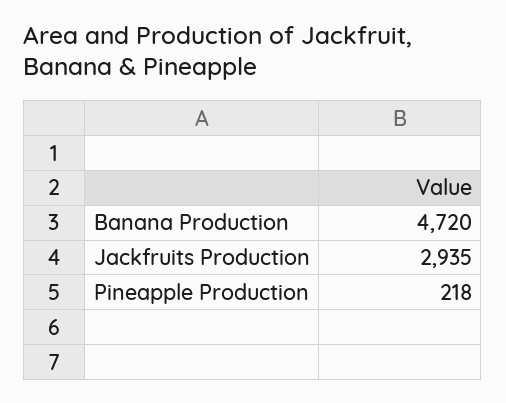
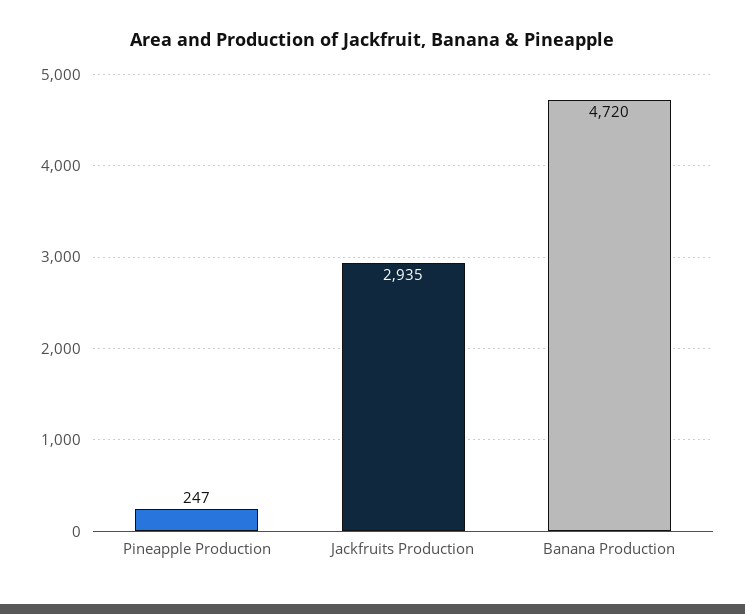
  {
    "Banana Production": 4720,
    "Jackfruits Production": 2935,
-   "Pineapple Production": 218
+   "Pineapple Production": 247
  }

